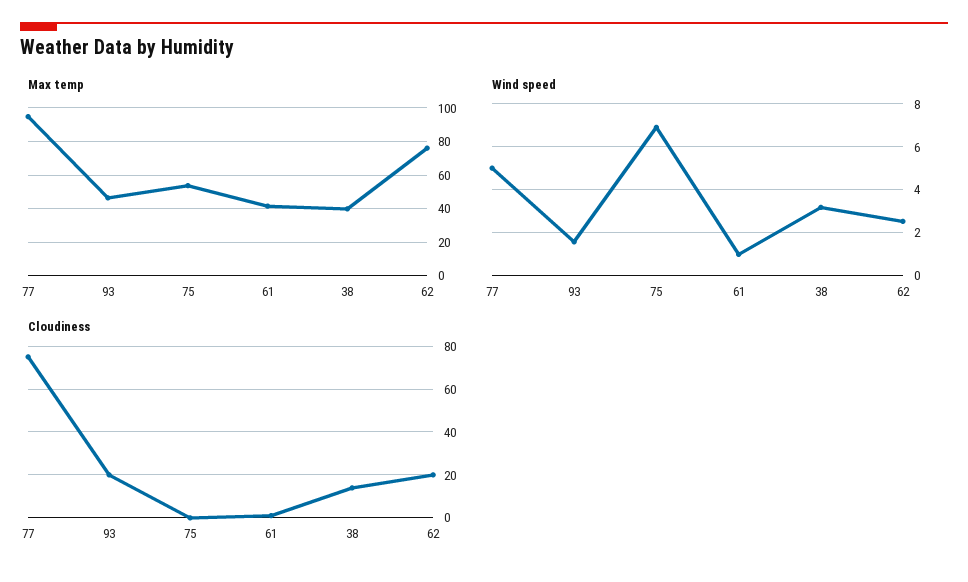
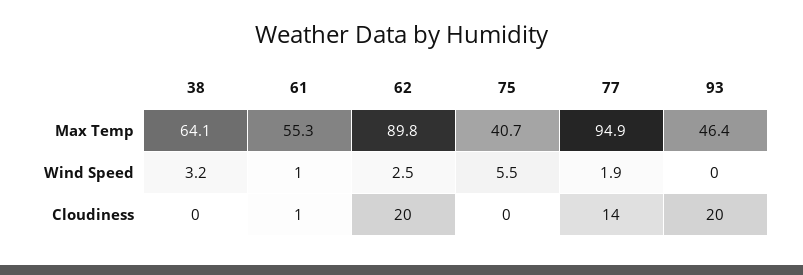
  {
    "Max temp": {
      "77": 94.9,
      "93": 46.4,
-     "75": 55,
+     "75": 40.7,
-     "61": 40,
+     "61": 55.3,
-     "38": 40,
+     "38": 64.1,
-     "62": 75
+     "62": 89.8
    },
    "Wind speed": {
-     "77": 5,
+     "77": 1.9,
-     "93": 1.5,
+     "93": 0,
-     "75": 7,
+     "75": 5.5,
      "61": 1,
      "38": 3.2,
      "62": 2.5
    },
    "Cloudiness": {
-     "77": 75,
+     "77": 14,
      "93": 20,
      "75": 0,
      "61": 1,
-     "38": 15,
+     "38": 0,
      "62": 20
    }
  }

